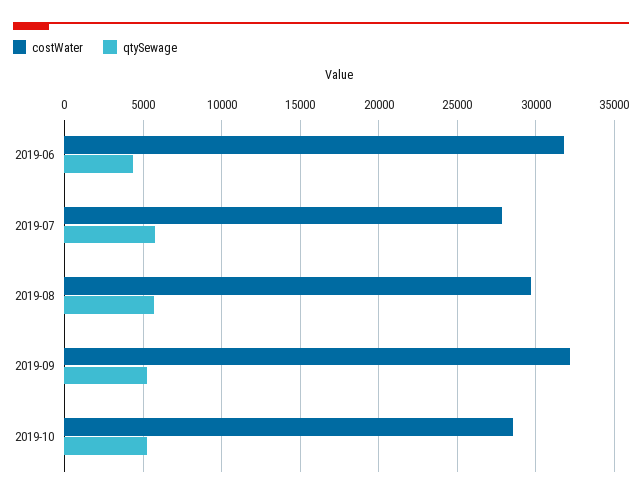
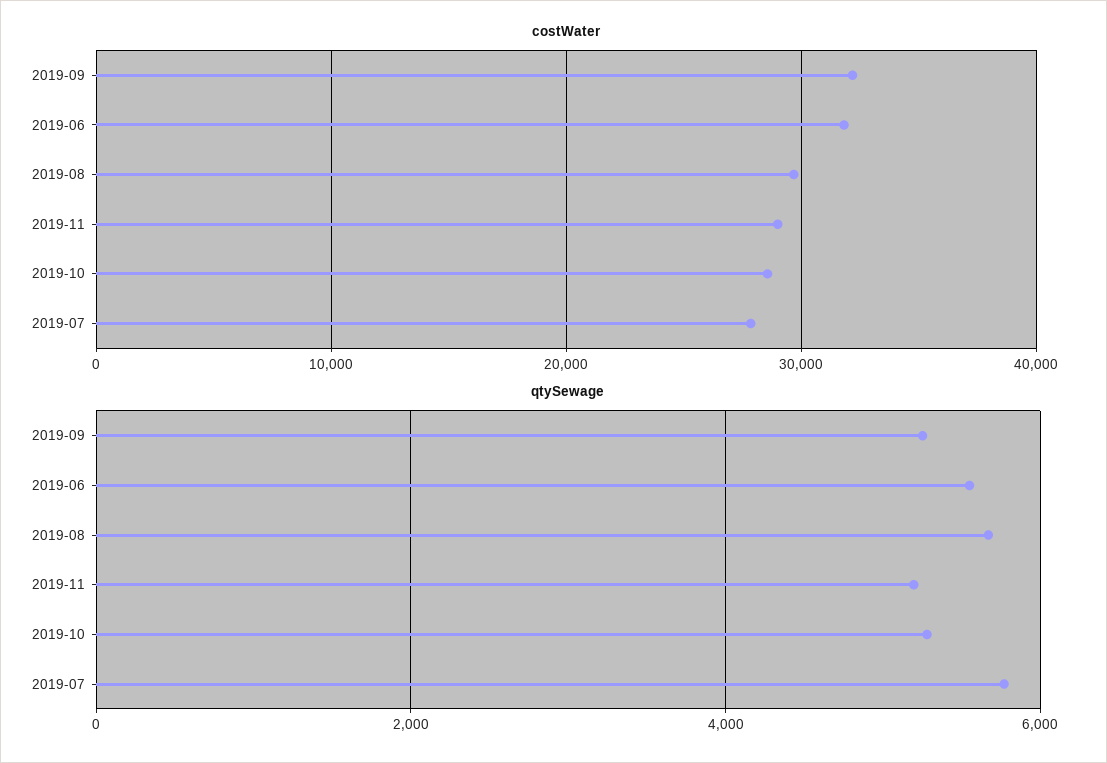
  {
    "costWater": {
      "2019-06": 32000,
      "2019-07": 28000,
      "2019-08": 29500,
      "2019-09": 32000,
-     "2019-10": 28500
+     "2019-10": 28500,
+     "2019-11": 29000
    },
    "qtySewage": {
-     "2019-06": 4500,
+     "2019-06": 5600,
      "2019-07": 5800,
      "2019-08": 5600,
      "2019-09": 5200,
-     "2019-10": 5200
+     "2019-10": 5200,
+     "2019-11": 5200
    }
  }

